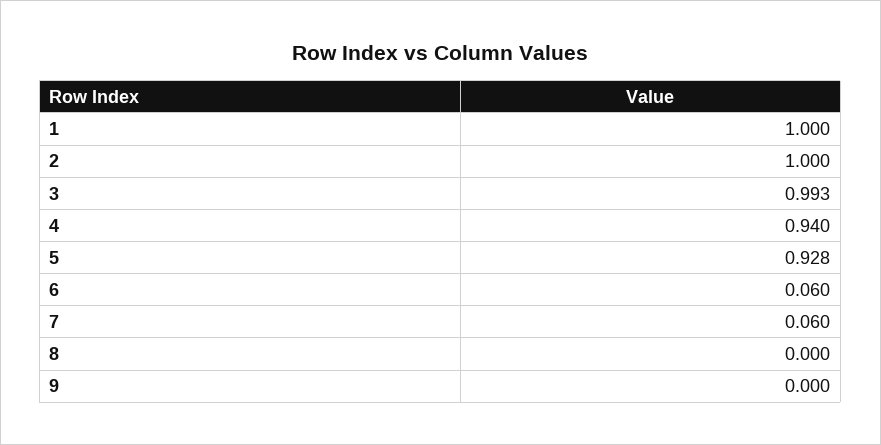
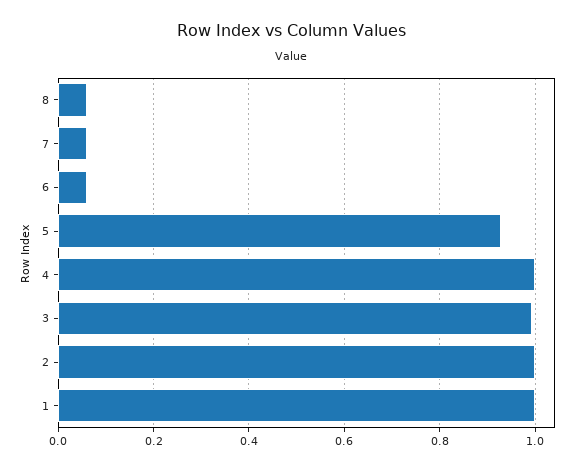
  {
    "1": 1,
    "2": 1,
    "3": 0.993,
-   "4": 0.94,
+   "4": 1,
    "5": 0.928,
    "6": 0.06,
    "7": 0.06,
-   "8": 0,
+   "8": 0.06
-   "9": 0
  }

